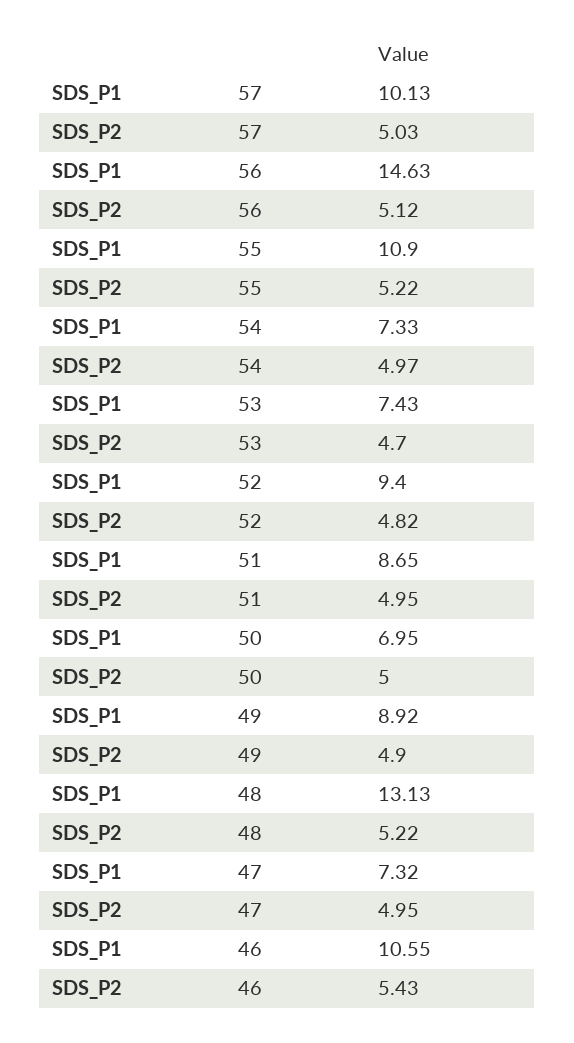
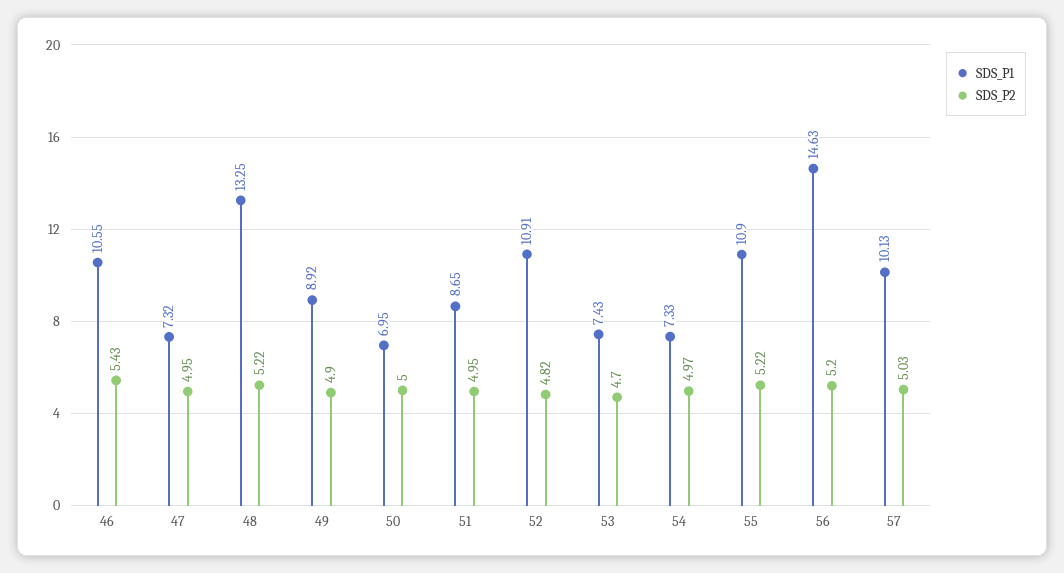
  {
    "SDS_P1": {
      "57": 10.13,
      "56": 14.63,
      "55": 10.9,
      "54": 7.33,
      "53": 7.43,
-     "52": 9.4,
+     "52": 10.91,
      "51": 8.65,
      "50": 6.95,
      "49": 8.92,
-     "48": 13.13,
+     "48": 13.25,
      "47": 7.32,
      "46": 10.55
    },
    "SDS_P2": {
      "57": 5.03,
-     "56": 5.12,
+     "56": 5.2,
      "55": 5.22,
      "54": 4.97,
      "53": 4.7,
      "52": 4.82,
      "51": 4.95,
      "50": 5,
      "49": 4.9,
      "48": 5.22,
      "47": 4.95,
      "46": 5.43
    }
  }

